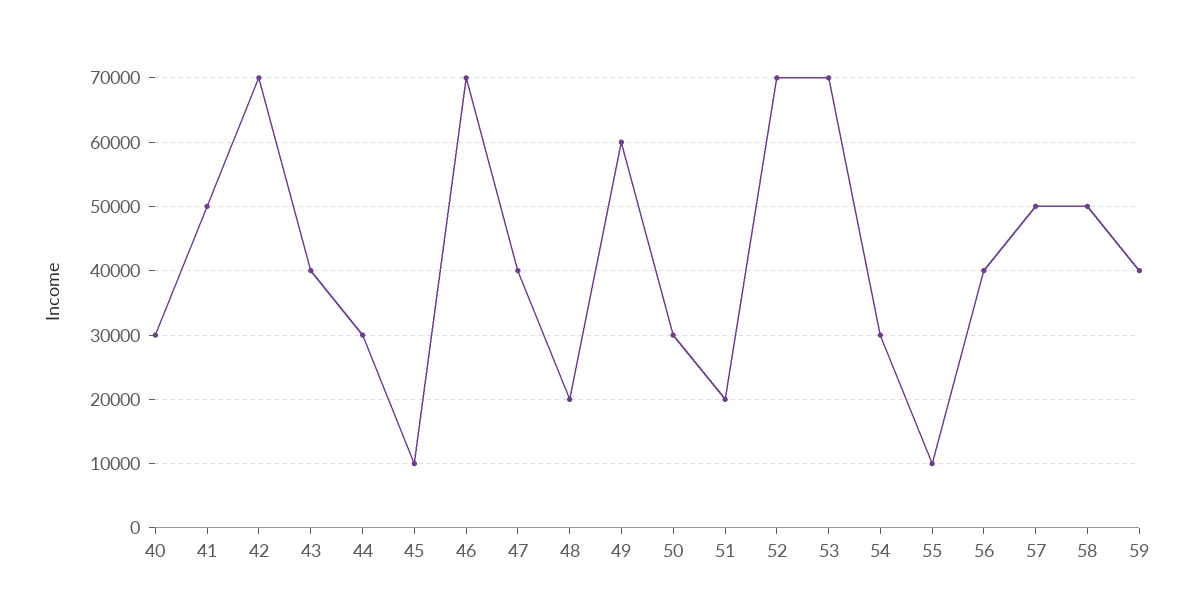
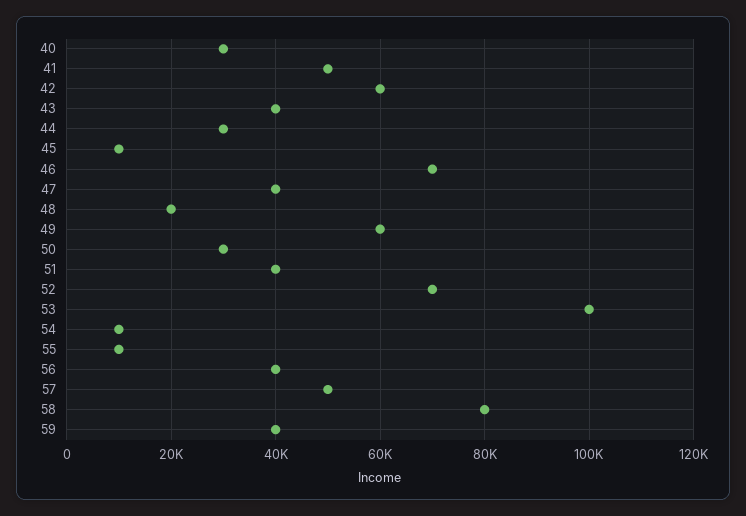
  {
    "40": 30000,
    "41": 50000,
-   "42": 70000,
+   "42": 60000,
    "43": 40000,
    "44": 30000,
    "45": 10000,
    "46": 70000,
    "47": 40000,
    "48": 20000,
    "49": 60000,
    "50": 30000,
-   "51": 20000,
+   "51": 40000,
    "52": 70000,
-   "53": 70000,
+   "53": 100000,
-   "54": 30000,
+   "54": 10000,
    "55": 10000,
    "56": 40000,
    "57": 50000,
-   "58": 50000,
+   "58": 80000,
    "59": 40000
  }

